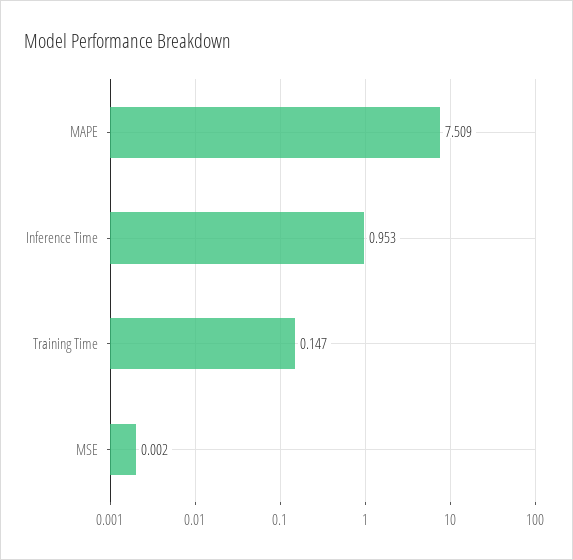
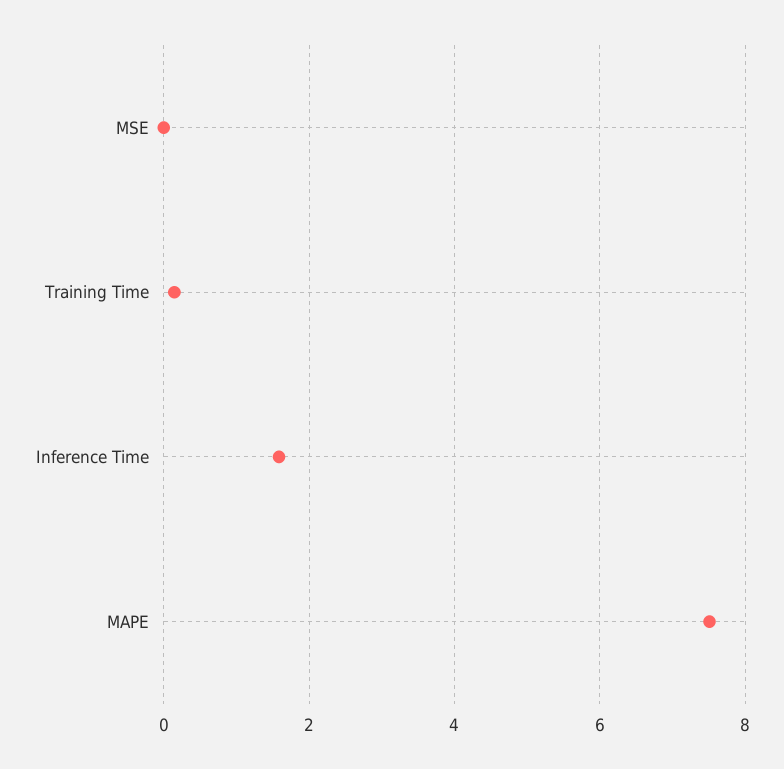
  {
    "MAPE": 7.509,
-   "Inference Time": 0.953,
+   "Inference Time": 1.6,
    "Training Time": 0.147,
    "MSE": 0.002
  }

